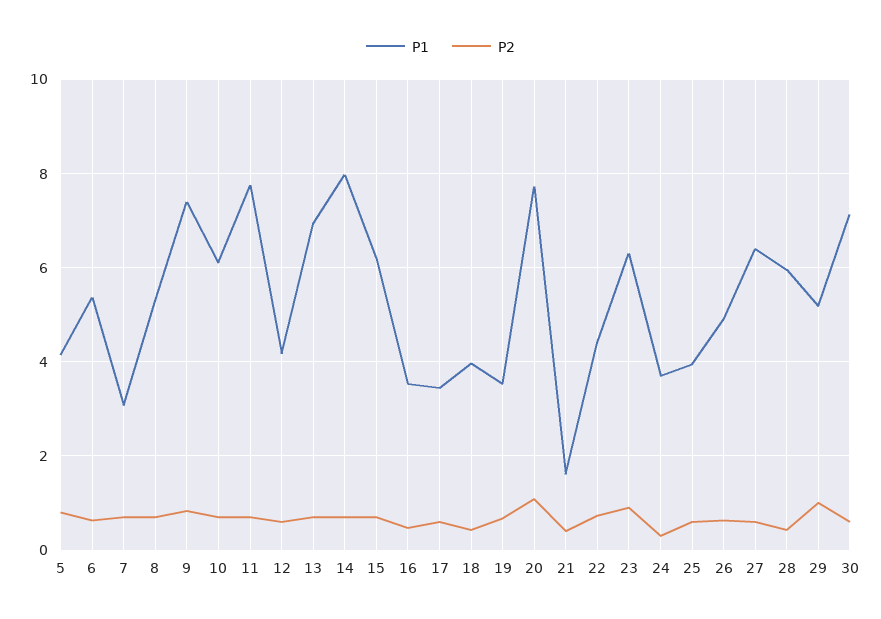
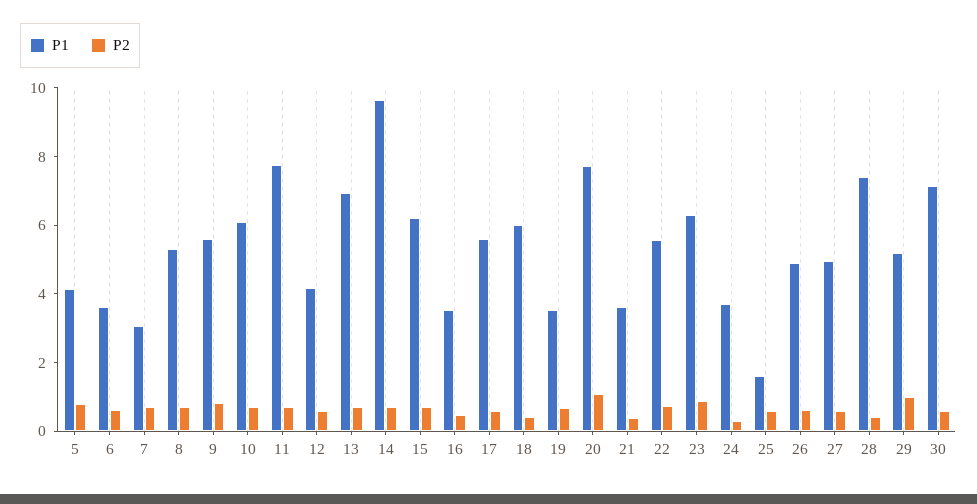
  {
    "P1": {
      "5": 4.2,
-     "6": 5.4,
+     "6": 3.5,
      "7": 3,
      "8": 5.4,
-     "9": 7.4,
+     "9": 5.5,
      "10": 6.2,
      "11": 7.8,
      "12": 4.2,
      "13": 7,
-     "14": 8,
+     "14": 9.5,
      "15": 6.2,
      "16": 3.6,
-     "17": 3.4,
+     "17": 5.5,
-     "18": 4,
+     "18": 6,
      "19": 3.6,
      "20": 7.8,
-     "21": 1.6,
+     "21": 3.5,
-     "22": 4.4,
+     "22": 5.5,
      "23": 6.4,
      "24": 3.8,
-     "25": 4,
+     "25": 1.5,
      "26": 5,
-     "27": 6.4,
+     "27": 5,
-     "28": 6,
+     "28": 7.5,
      "29": 5.2,
      "30": 7.2
    },
    "P2": {
      "5": 0.8,
      "6": 0.6,
      "7": 0.8,
      "8": 0.8,
      "9": 0.8,
      "10": 0.8,
      "11": 0.8,
      "12": 0.6,
      "13": 0.8,
      "14": 0.8,
      "15": 0.8,
      "16": 0.4,
      "17": 0.6,
      "18": 0.4,
      "19": 0.6,
      "20": 1,
      "21": 0.4,
      "22": 0.8,
      "23": 1,
      "24": 0.4,
      "25": 0.6,
      "26": 0.6,
      "27": 0.6,
      "28": 0.4,
      "29": 1,
      "30": 0.6
    }
  }

